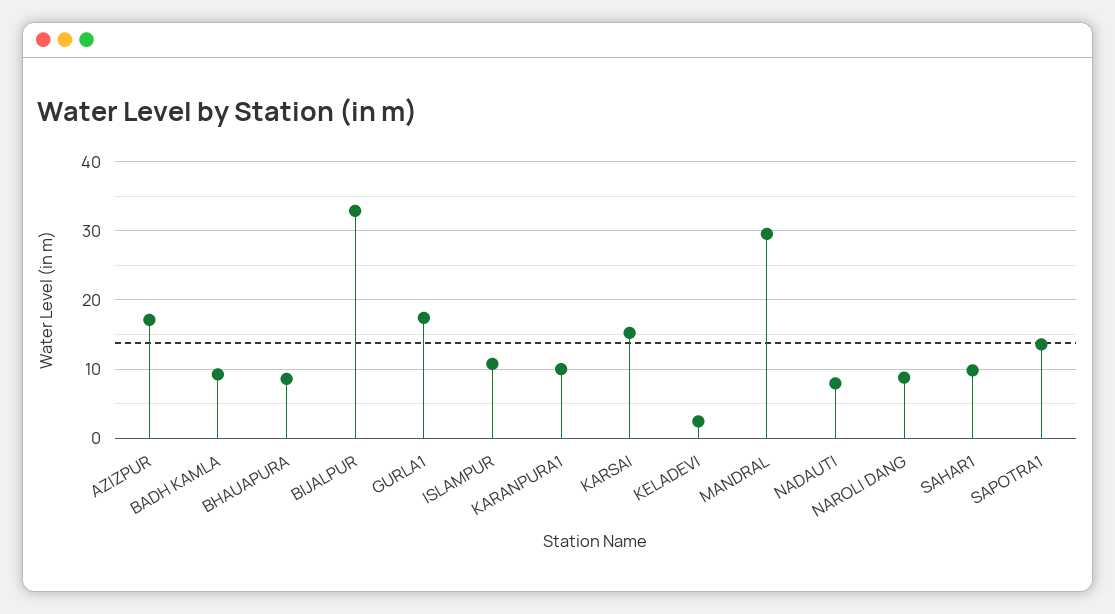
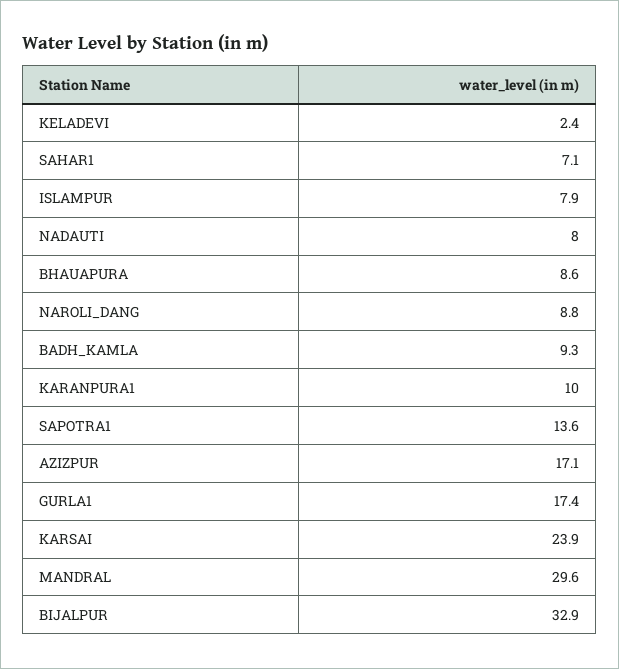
  {
    "AZIZPUR": 17.1,
    "BADH KAMLA": 9.3,
    "BHAUAPURA": 8.6,
    "BIJALPUR": 32.9,
    "GURLA1": 17.4,
-   "ISLAMPUR": 11,
+   "ISLAMPUR": 7.9,
    "KARANPURA1": 10,
-   "KARSAI": 15,
+   "KARSAI": 23.9,
    "KELADEVI": 2.4,
    "MANDRAL": 29.6,
    "NADAUTI": 8,
    "NAROLI DANG": 8.8,
-   "SAHAR1": 10,
+   "SAHAR1": 7.1,
    "SAPOTRA1": 13.6
  }

